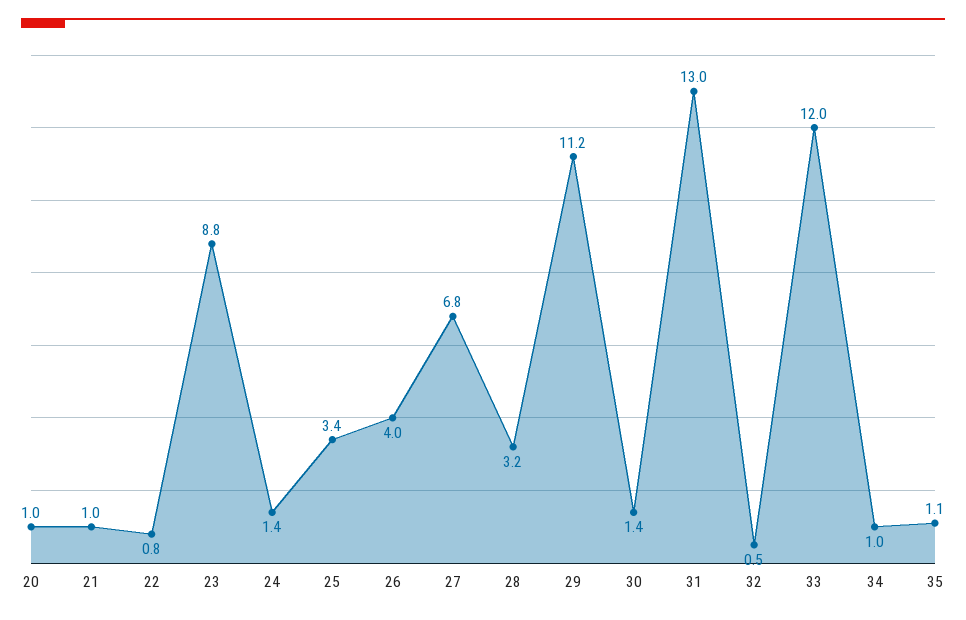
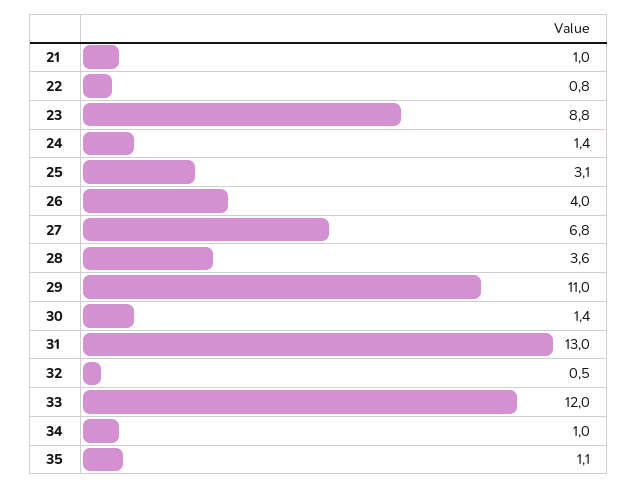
  {
-   "20": 1,
    "21": 1,
    "22": 0.8,
    "23": 8.8,
    "24": 1.4,
-   "25": 3.4,
+   "25": 3.1,
    "26": 4,
    "27": 6.8,
-   "28": 3.2,
+   "28": 3.6,
-   "29": 11.2,
+   "29": 11,
    "30": 1.4,
    "31": 13,
    "32": 0.5,
    "33": 12,
    "34": 1,
    "35": 1.1
  }

